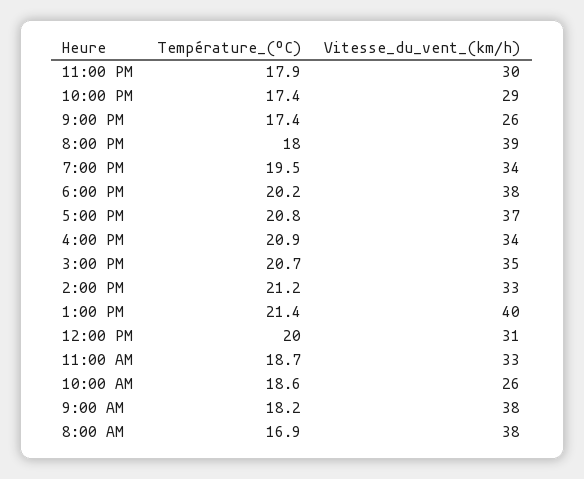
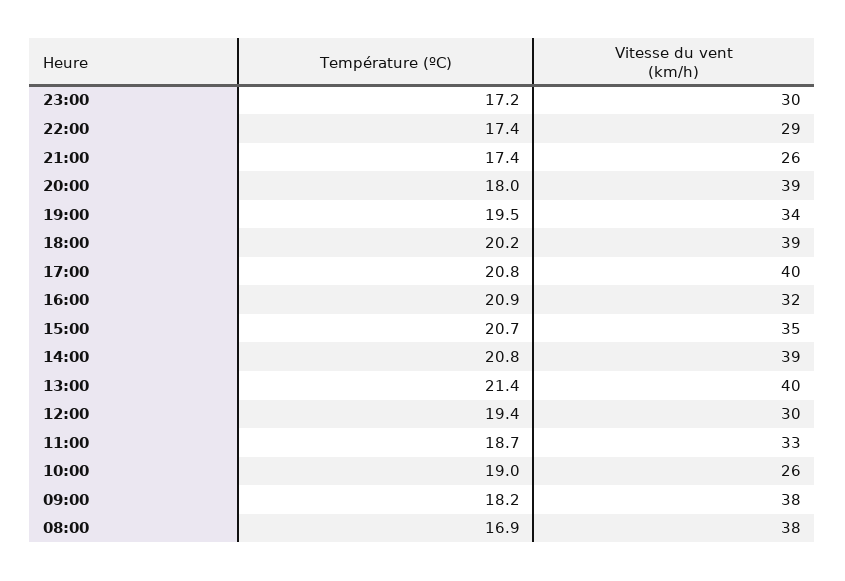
  {
    "Température_(ºC)": {
-     "11:00 PM": 17.9,
+     "11:00 PM": 17.2,
      "10:00 PM": 17.4,
      "9:00 PM": 17.4,
      "8:00 PM": 18,
      "7:00 PM": 19.5,
      "6:00 PM": 20.2,
      "5:00 PM": 20.8,
      "4:00 PM": 20.9,
      "3:00 PM": 20.7,
-     "2:00 PM": 21.2,
+     "2:00 PM": 20.8,
      "1:00 PM": 21.4,
-     "12:00 PM": 20,
+     "12:00 PM": 19.4,
      "11:00 AM": 18.7,
-     "10:00 AM": 18.6,
+     "10:00 AM": 19,
      "9:00 AM": 18.2,
      "8:00 AM": 16.9
    },
    "Vitesse_du_vent_(km/h)": {
      "11:00 PM": 30,
      "10:00 PM": 29,
      "9:00 PM": 26,
      "8:00 PM": 39,
      "7:00 PM": 34,
-     "6:00 PM": 38,
+     "6:00 PM": 39,
-     "5:00 PM": 37,
+     "5:00 PM": 40,
-     "4:00 PM": 34,
+     "4:00 PM": 32,
      "3:00 PM": 35,
-     "2:00 PM": 33,
+     "2:00 PM": 39,
      "1:00 PM": 40,
-     "12:00 PM": 31,
+     "12:00 PM": 30,
      "11:00 AM": 33,
      "10:00 AM": 26,
      "9:00 AM": 38,
      "8:00 AM": 38
    }
  }

